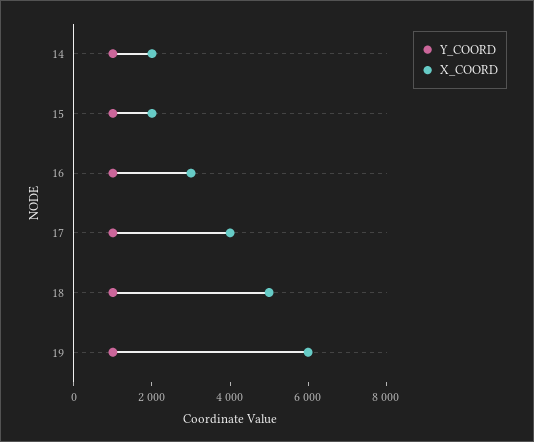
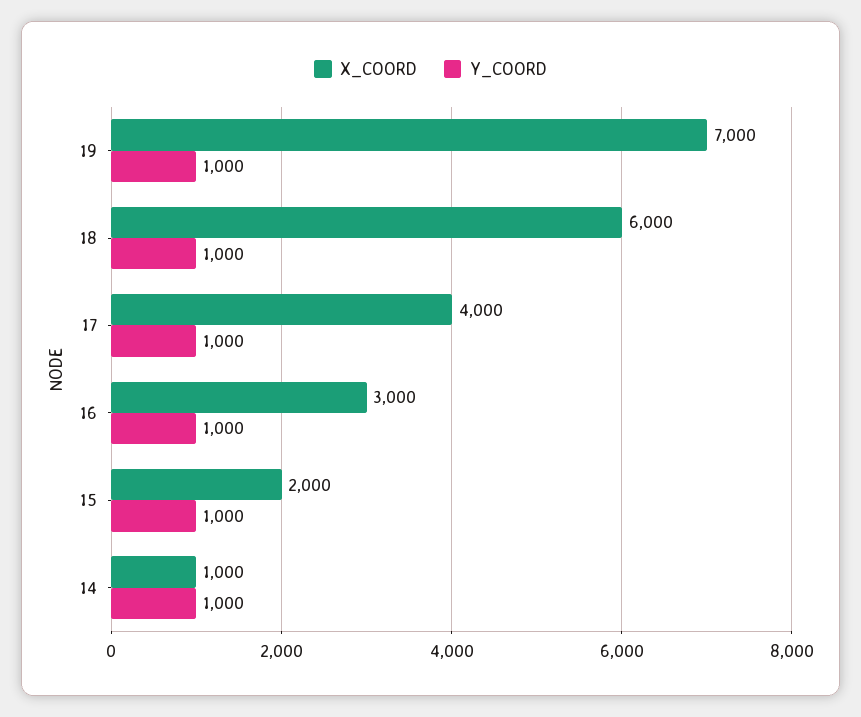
  {
    "Y_COORD": {
      "14": 1000,
      "15": 1000,
      "16": 1000,
      "17": 1000,
      "18": 1000,
      "19": 1000
    },
    "X_COORD": {
-     "14": 2000,
+     "14": 1000,
      "15": 2000,
      "16": 3000,
      "17": 4000,
-     "18": 5000,
+     "18": 6000,
-     "19": 6000
+     "19": 7000
    }
  }

